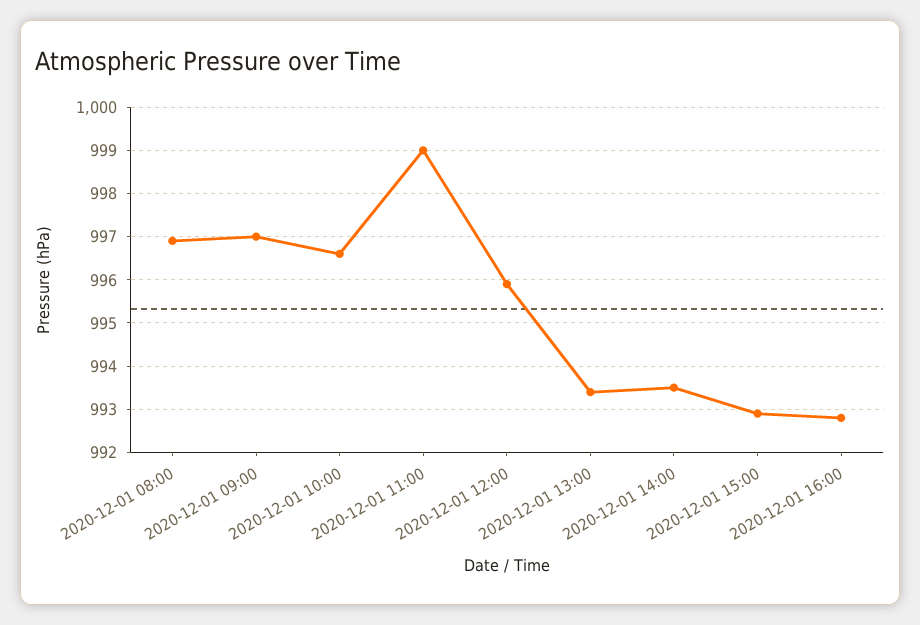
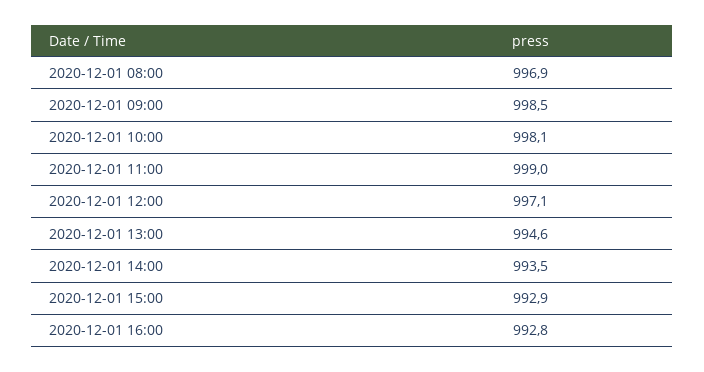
  {
    "2020-12-01 08:00": 996.9,
-   "2020-12-01 09:00": 997,
+   "2020-12-01 09:00": 998.5,
-   "2020-12-01 10:00": 996.5,
+   "2020-12-01 10:00": 998.1,
    "2020-12-01 11:00": 999,
-   "2020-12-01 12:00": 996,
+   "2020-12-01 12:00": 997.1,
-   "2020-12-01 13:00": 993.5,
+   "2020-12-01 13:00": 994.6,
    "2020-12-01 14:00": 993.5,
    "2020-12-01 15:00": 992.9,
    "2020-12-01 16:00": 992.8
  }

